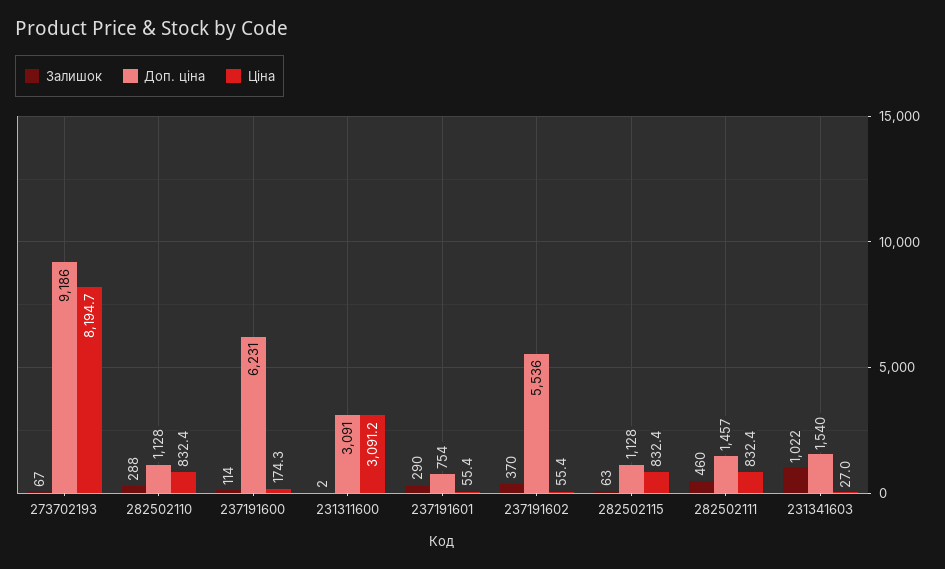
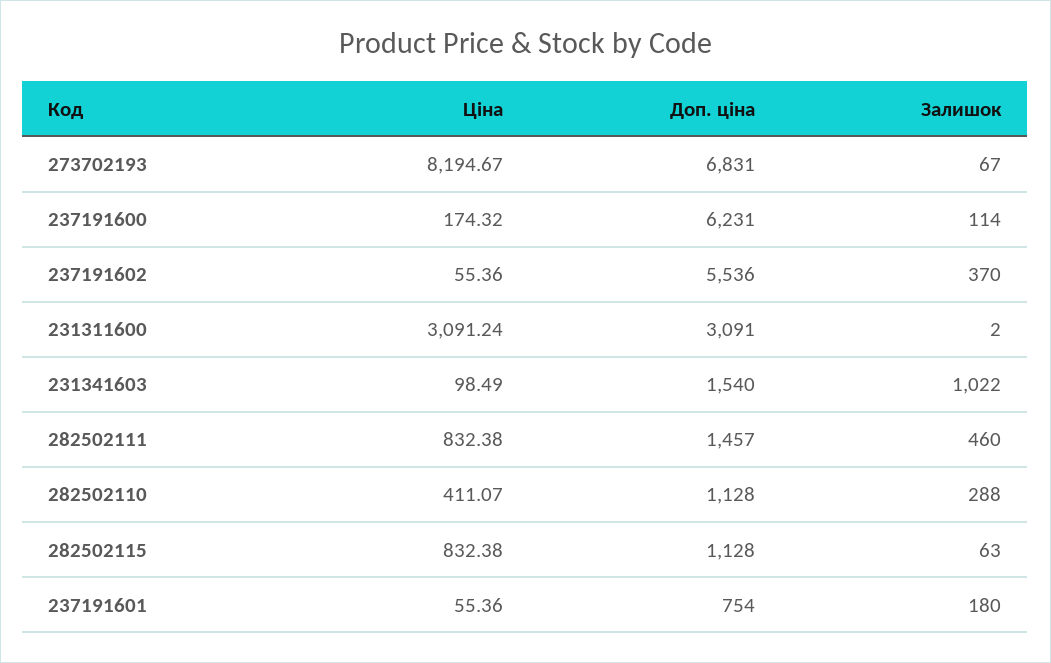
  {
    "Залишок": {
      "273702193": 67,
      "282502110": 288,
      "237191600": 114,
      "231311600": 2,
-     "237191601": 290,
+     "237191601": 180,
      "237191602": 370,
      "282502115": 63,
      "282502111": 460,
      "231341603": 1022
    },
    "Доп. ціна": {
-     "273702193": 9186,
+     "273702193": 6831,
      "282502110": 1128,
      "237191600": 6231,
      "231311600": 3091,
      "237191601": 754,
      "237191602": 5536,
      "282502115": 1128,
      "282502111": 1457,
      "231341603": 1540
    },
    "Ціна": {
      "273702193": 8194.67,
-     "282502110": 832.4,
+     "282502110": 411.07,
      "237191600": 174.32,
      "231311600": 3091.24,
      "237191601": 55.36,
      "237191602": 55.36,
      "282502115": 832.38,
      "282502111": 832.38,
-     "231341603": 27
+     "231341603": 98.49
    }
  }

